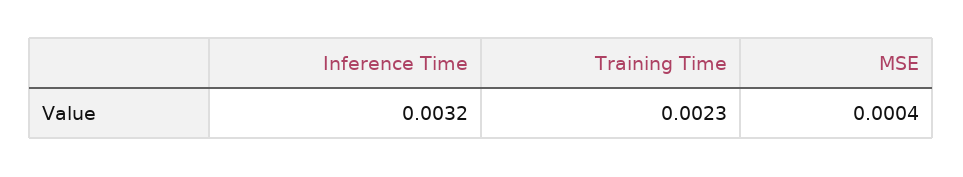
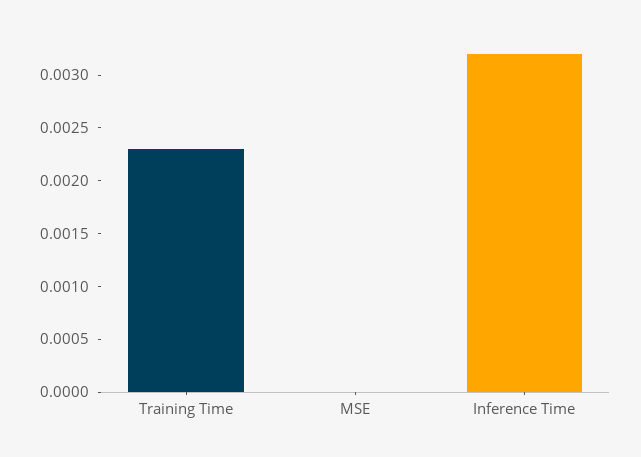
  {
    "Inference Time": 0.0032,
    "Training Time": 0.0023,
-   "MSE": 0.0004
+   "MSE": 0
  }

